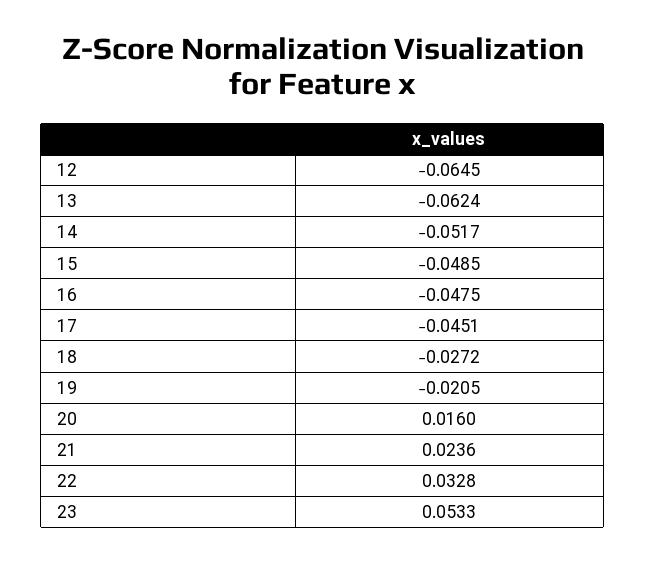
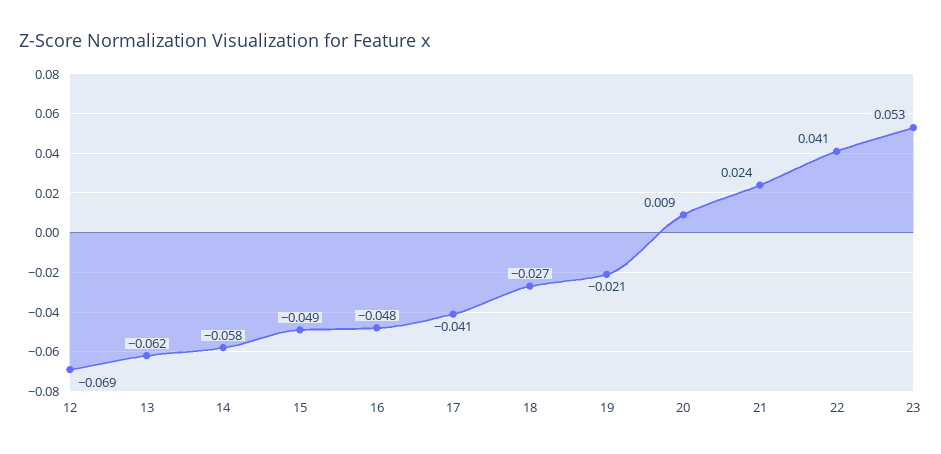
  {
-   "12": -0.0645,
+   "12": -0.069,
    "13": -0.0624,
-   "14": -0.0517,
+   "14": -0.058,
    "15": -0.0485,
    "16": -0.0475,
-   "17": -0.0451,
+   "17": -0.041,
    "18": -0.0272,
    "19": -0.0205,
-   "20": 0.016,
+   "20": 0.009,
    "21": 0.0236,
-   "22": 0.0328,
+   "22": 0.041,
    "23": 0.0533
  }

